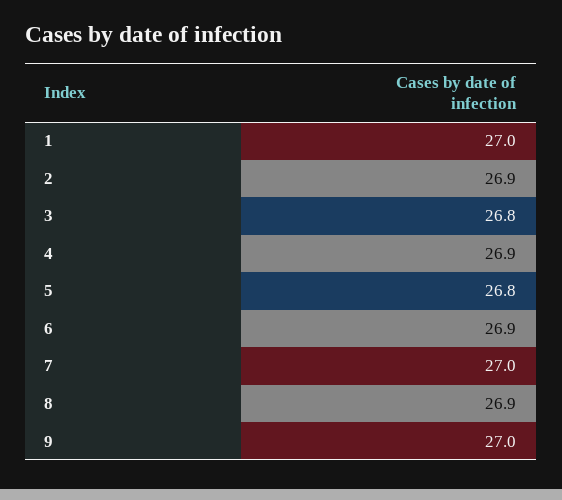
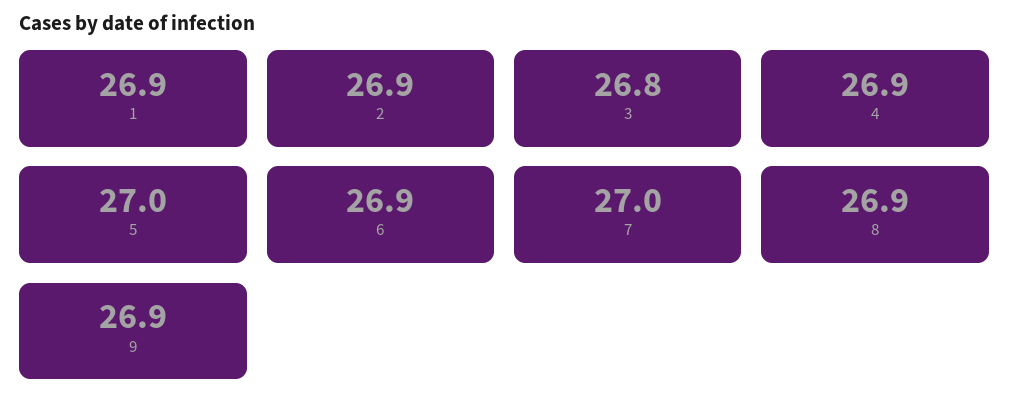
  {
-   "1": 27,
+   "1": 26.9,
    "2": 26.9,
    "3": 26.8,
    "4": 26.9,
-   "5": 26.8,
+   "5": 27,
    "6": 26.9,
    "7": 27,
    "8": 26.9,
-   "9": 27
+   "9": 26.9
  }

